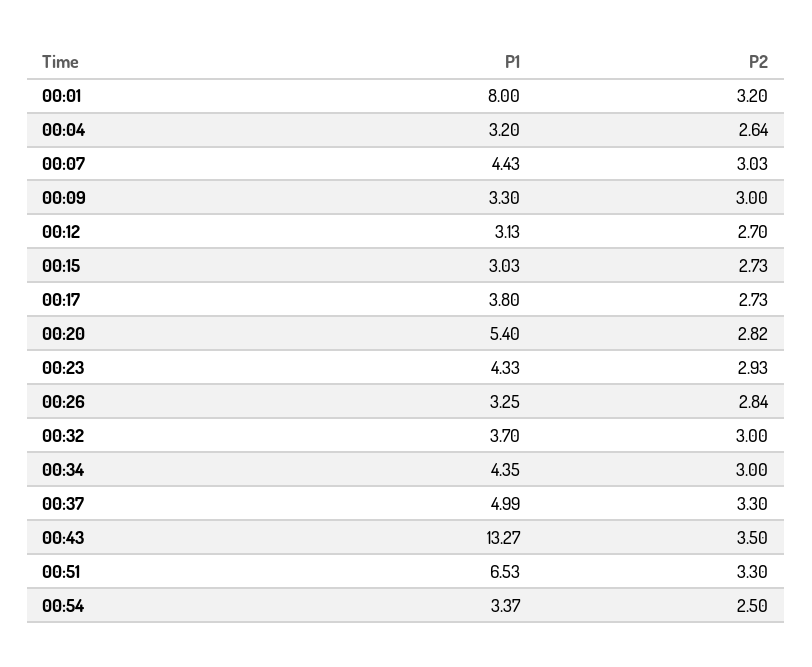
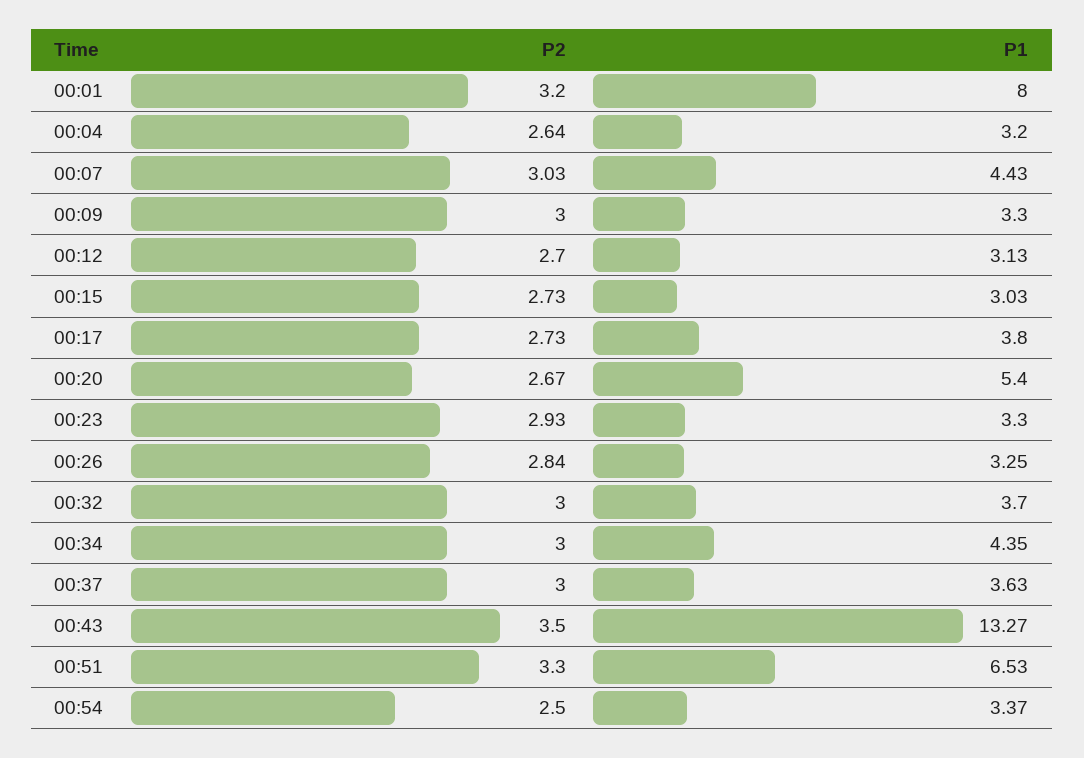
  {
    "P1": {
      "00:01": 8,
      "00:04": 3.2,
      "00:07": 4.43,
      "00:09": 3.3,
      "00:12": 3.13,
      "00:15": 3.03,
      "00:17": 3.8,
      "00:20": 5.4,
-     "00:23": 4.33,
+     "00:23": 3.3,
      "00:26": 3.25,
      "00:32": 3.7,
      "00:34": 4.35,
-     "00:37": 4.99,
+     "00:37": 3.63,
      "00:43": 13.27,
      "00:51": 6.53,
      "00:54": 3.37
    },
    "P2": {
      "00:01": 3.2,
      "00:04": 2.64,
      "00:07": 3.03,
      "00:09": 3,
      "00:12": 2.7,
      "00:15": 2.73,
      "00:17": 2.73,
-     "00:20": 2.82,
+     "00:20": 2.67,
      "00:23": 2.93,
      "00:26": 2.84,
      "00:32": 3,
      "00:34": 3,
-     "00:37": 3.3,
+     "00:37": 3,
      "00:43": 3.5,
      "00:51": 3.3,
      "00:54": 2.5
    }
  }

